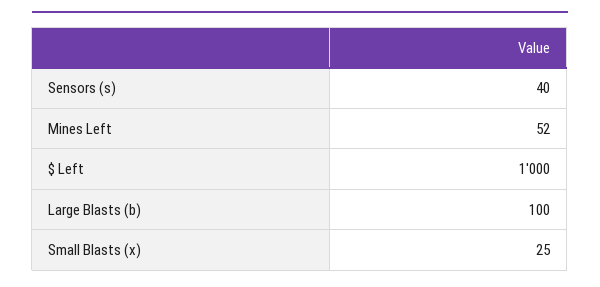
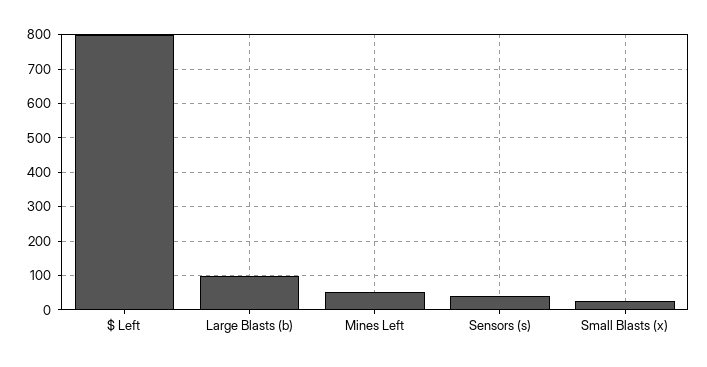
  {
    "Sensors (s)": 40,
    "Mines Left": 52,
-   "$ Left": 1000,
+   "$ Left": 800,
    "Large Blasts (b)": 100,
    "Small Blasts (x)": 25
  }

